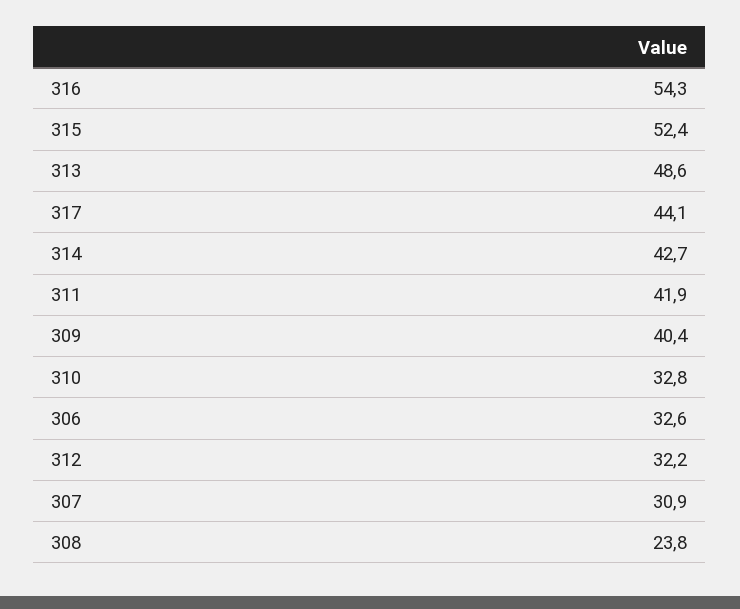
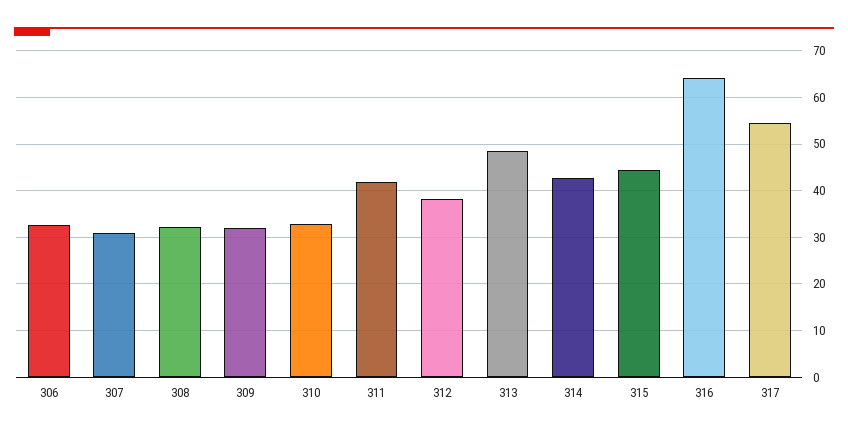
  {
-   "316": 54.3,
+   "316": 64,
-   "315": 52.4,
+   "315": 44,
    "313": 48.6,
-   "317": 44.1,
+   "317": 54,
    "314": 42.7,
    "311": 41.9,
-   "309": 40.4,
+   "309": 32,
    "310": 32.8,
    "306": 32.6,
-   "312": 32.2,
+   "312": 38,
    "307": 30.9,
-   "308": 23.8
+   "308": 32
  }

